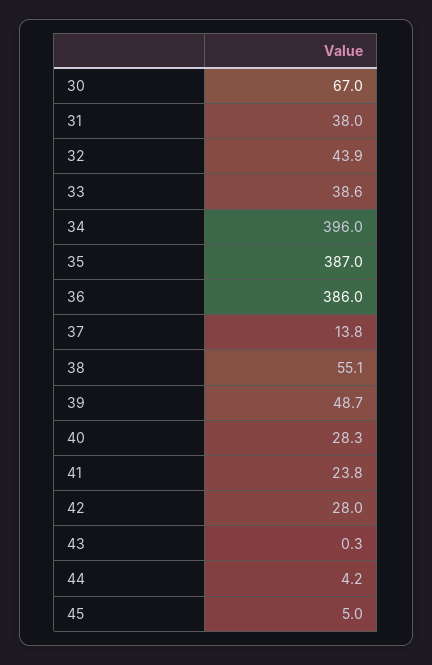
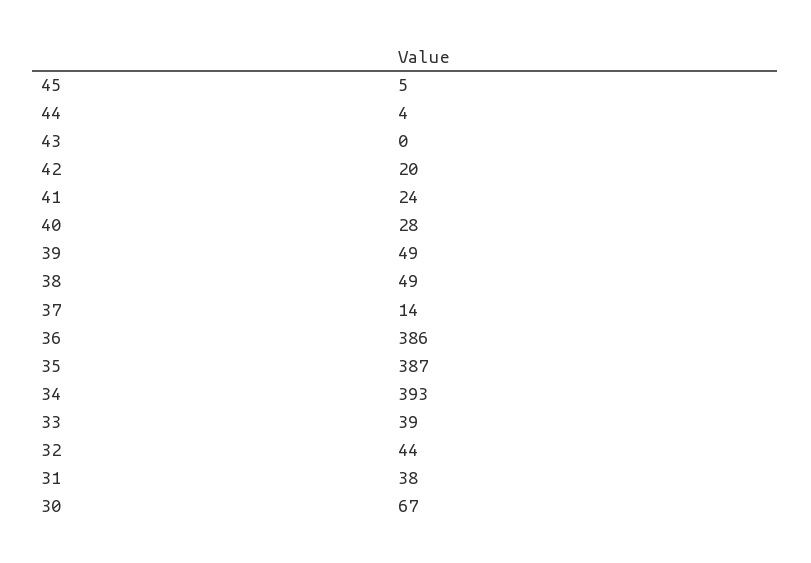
  {
    "30": 67,
    "31": 38,
    "32": 43.9,
    "33": 38.6,
-   "34": 396,
+   "34": 393,
    "35": 387,
    "36": 386,
    "37": 13.8,
-   "38": 55.1,
+   "38": 49,
    "39": 48.7,
    "40": 28.3,
    "41": 23.8,
-   "42": 28,
+   "42": 20,
    "43": 0.3,
    "44": 4.2,
    "45": 5
  }

